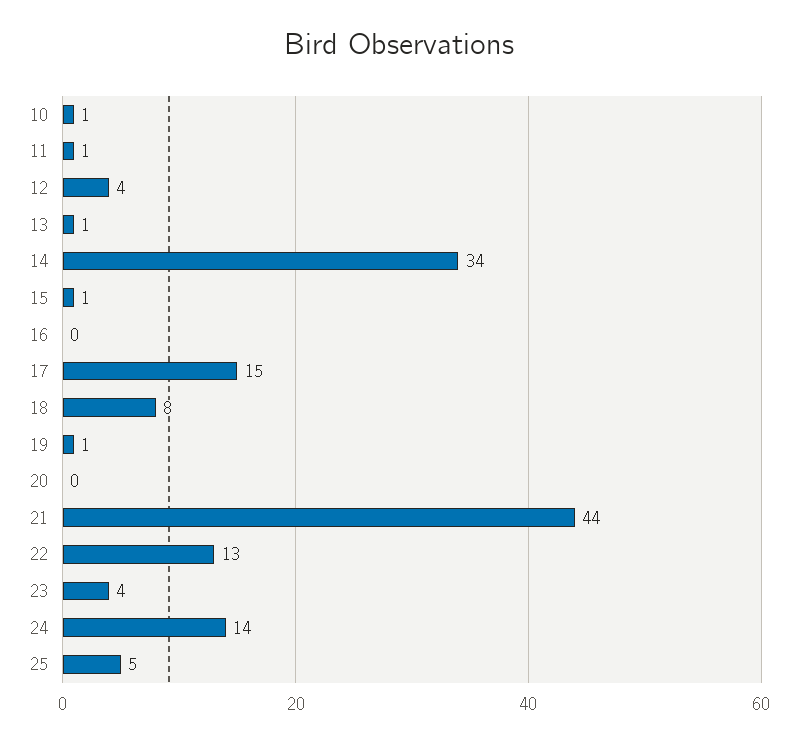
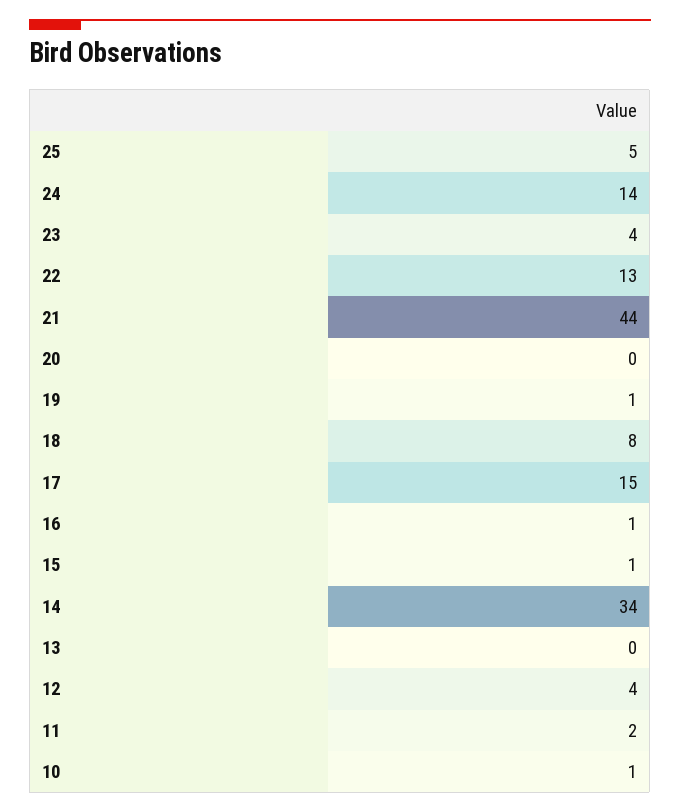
  {
    "10": 1,
-   "11": 1,
+   "11": 2,
    "12": 4,
-   "13": 1,
+   "13": 0,
    "14": 34,
    "15": 1,
-   "16": 0,
+   "16": 1,
    "17": 15,
    "18": 8,
    "19": 1,
    "20": 0,
    "21": 44,
    "22": 13,
    "23": 4,
    "24": 14,
    "25": 5
  }

